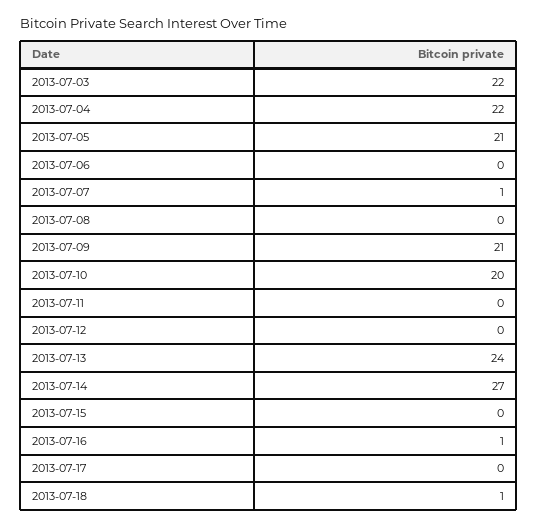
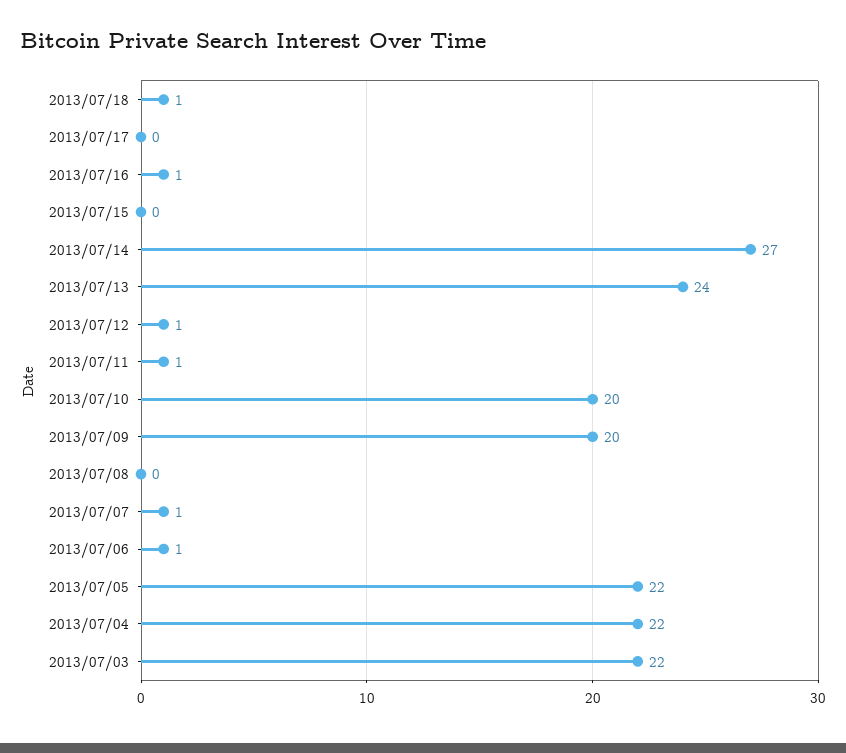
  {
    "2013-07-03": 22,
    "2013-07-04": 22,
-   "2013-07-05": 21,
+   "2013-07-05": 22,
-   "2013-07-06": 0,
+   "2013-07-06": 1,
    "2013-07-07": 1,
    "2013-07-08": 0,
-   "2013-07-09": 21,
+   "2013-07-09": 20,
    "2013-07-10": 20,
-   "2013-07-11": 0,
+   "2013-07-11": 1,
-   "2013-07-12": 0,
+   "2013-07-12": 1,
    "2013-07-13": 24,
    "2013-07-14": 27,
    "2013-07-15": 0,
    "2013-07-16": 1,
    "2013-07-17": 0,
    "2013-07-18": 1
  }

